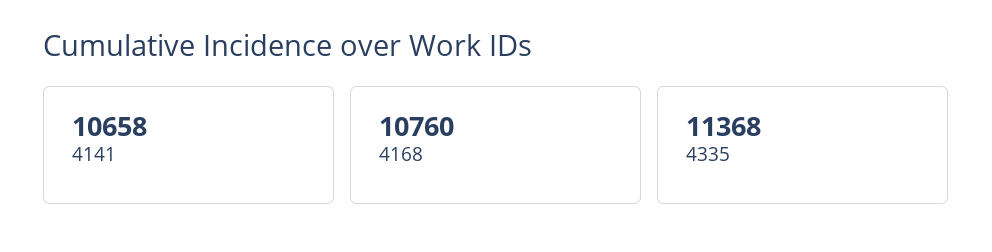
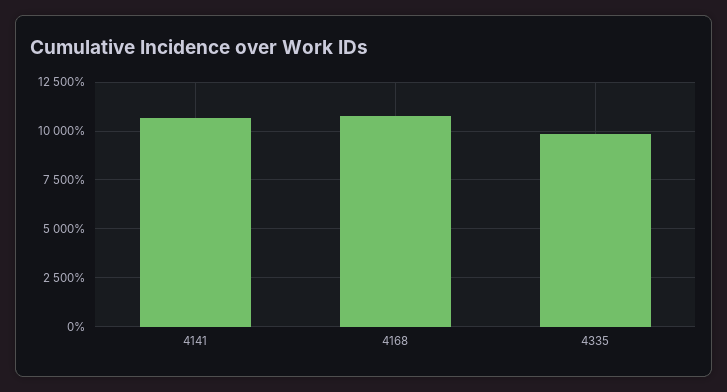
  {
    "4141": 10658,
    "4168": 10760,
-   "4335": 11368
+   "4335": 10000
  }

